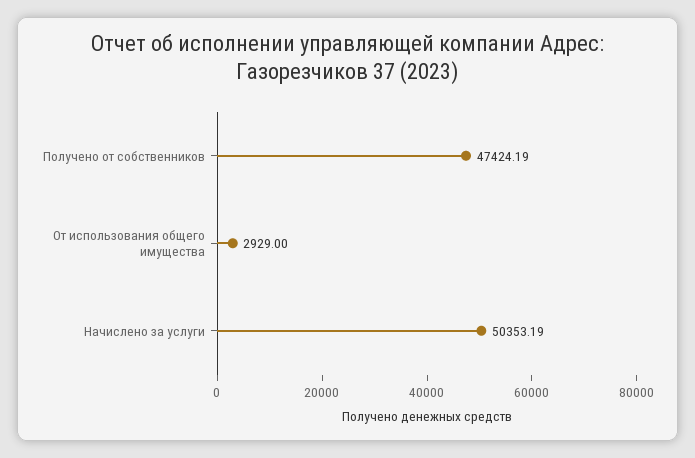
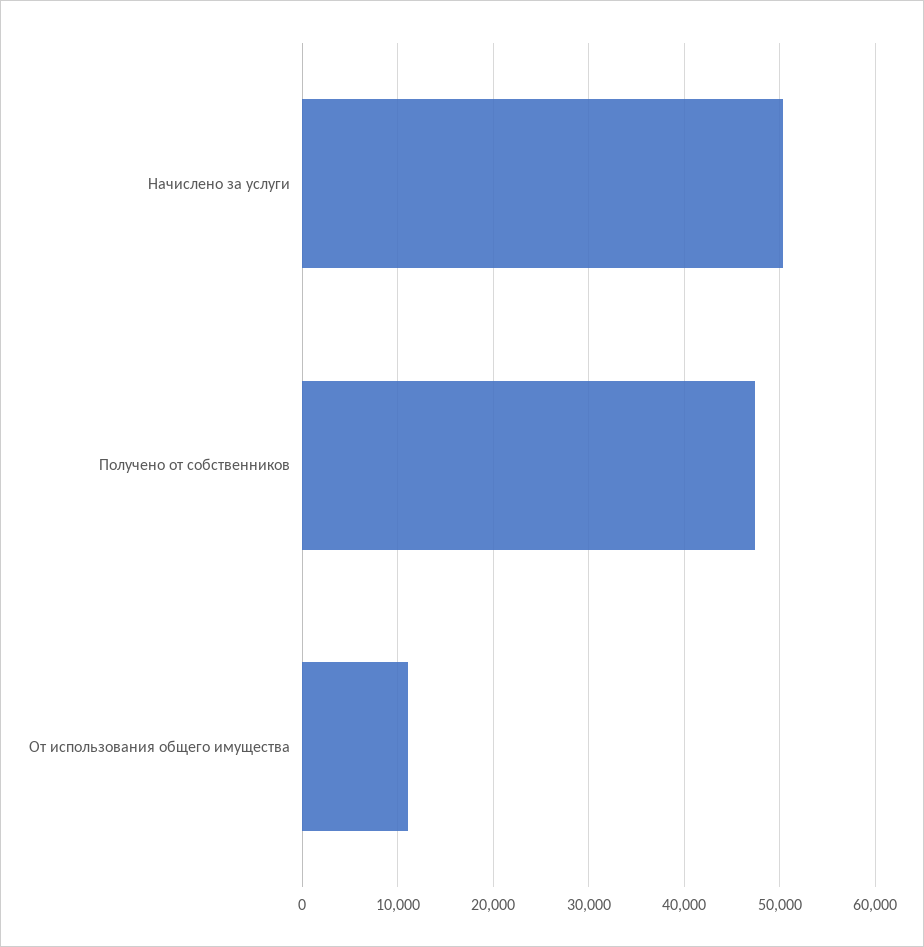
  {
    "Получено от собственников": 47424.19,
-   "От использования общего имущества": 2929,
+   "От использования общего имущества": 11000,
    "Начислено за услуги": 50353.19
  }

